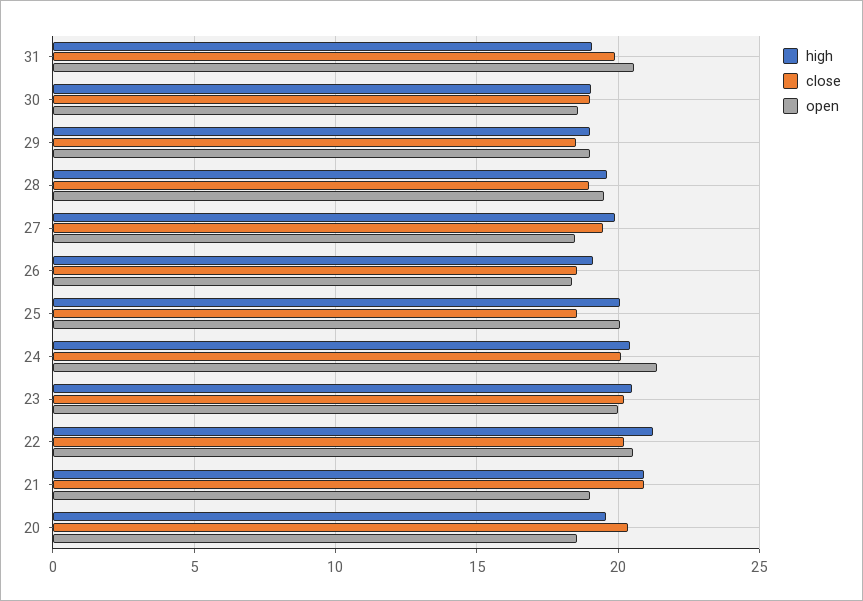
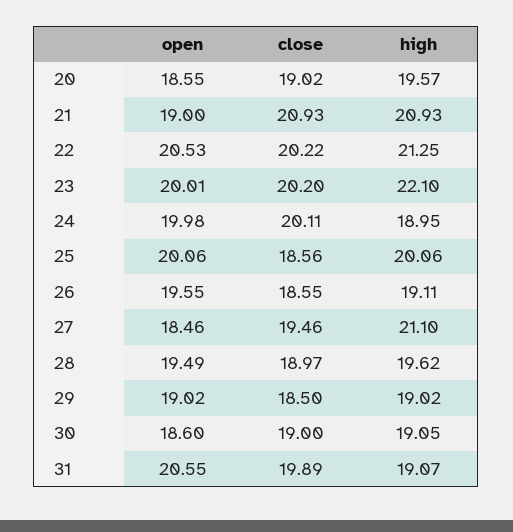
  {
    "high": {
      "31": 19.07,
      "30": 19.05,
      "29": 19.02,
      "28": 19.62,
-     "27": 20,
+     "27": 21.1,
      "26": 19.11,
      "25": 20.06,
-     "24": 20.5,
+     "24": 18.95,
-     "23": 20.5,
+     "23": 22.1,
      "22": 21.25,
      "21": 20.93,
      "20": 19.57
    },
    "close": {
      "31": 19.89,
      "30": 19,
      "29": 18.5,
      "28": 18.97,
      "27": 19.46,
      "26": 18.55,
      "25": 18.56,
      "24": 20.11,
      "23": 20.2,
      "22": 20.22,
      "21": 20.93,
-     "20": 20.5
+     "20": 19.02
    },
    "open": {
      "31": 20.55,
      "30": 18.6,
      "29": 19.02,
      "28": 19.49,
      "27": 18.46,
-     "26": 18.5,
+     "26": 19.55,
      "25": 20.06,
-     "24": 21.5,
+     "24": 19.98,
      "23": 20.01,
      "22": 20.53,
      "21": 19,
      "20": 18.55
    }
  }

